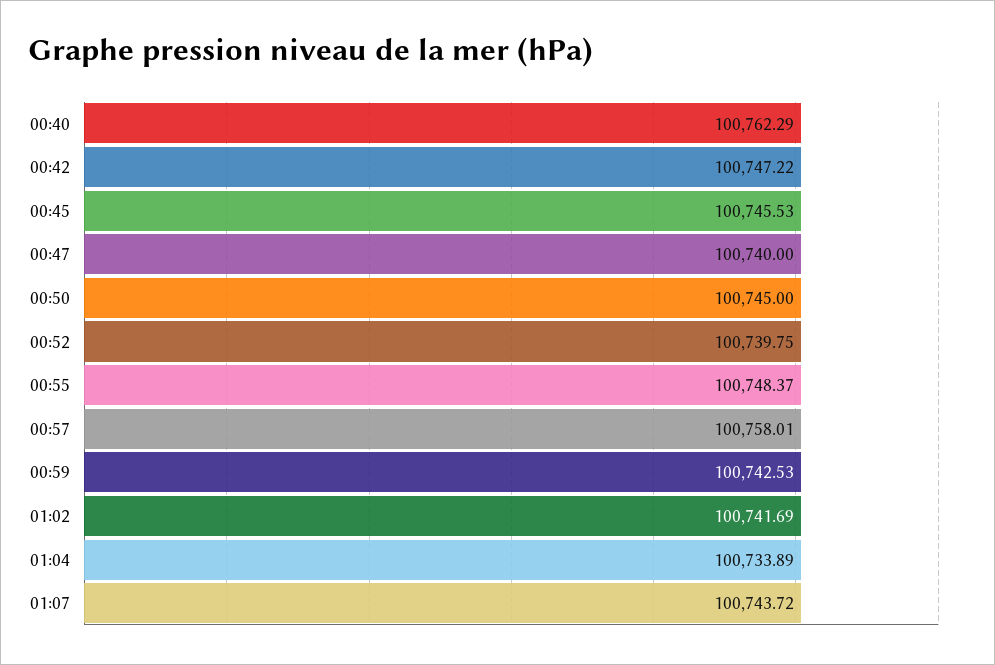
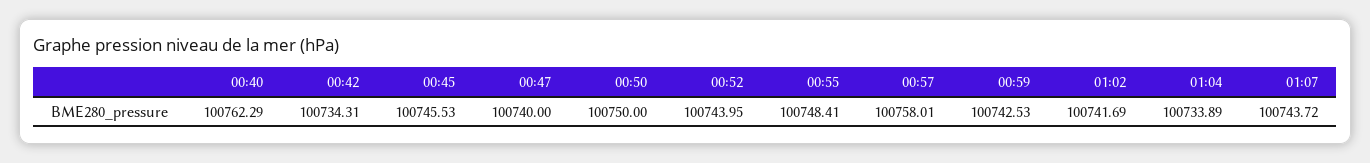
  {
    "00:40": 100762.29,
-   "00:42": 100747.22,
+   "00:42": 100734.31,
    "00:45": 100745.53,
    "00:47": 100740,
-   "00:50": 100745,
+   "00:50": 100750,
-   "00:52": 100739.75,
+   "00:52": 100743.95,
-   "00:55": 100748.37,
+   "00:55": 100748.41,
    "00:57": 100758.01,
    "00:59": 100742.53,
    "01:02": 100741.69,
    "01:04": 100733.89,
    "01:07": 100743.72
  }

